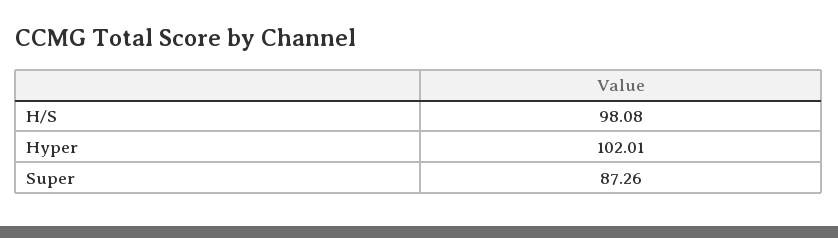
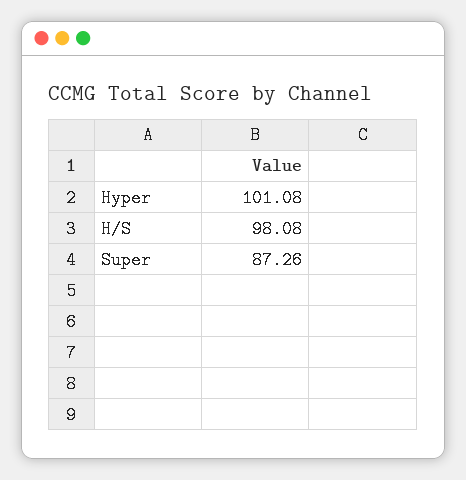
  {
    "H/S": 98.08,
-   "Hyper": 102.01,
+   "Hyper": 101.08,
    "Super": 87.26
  }

